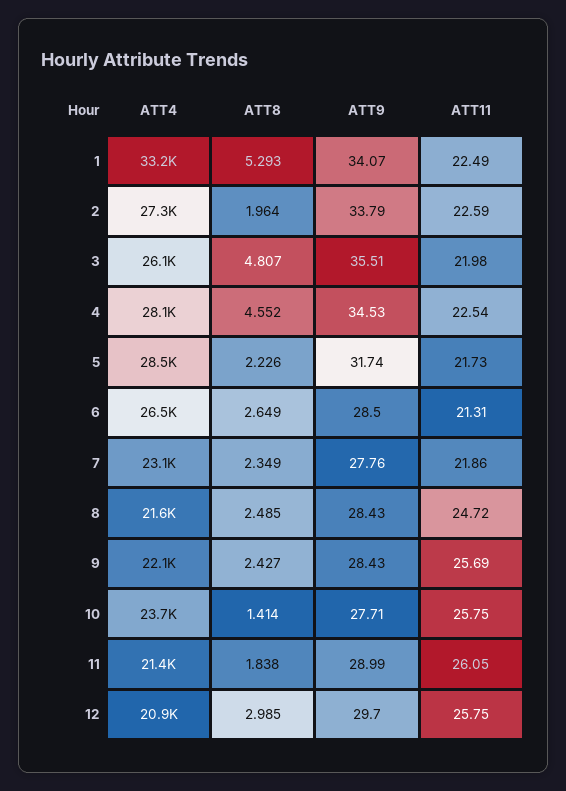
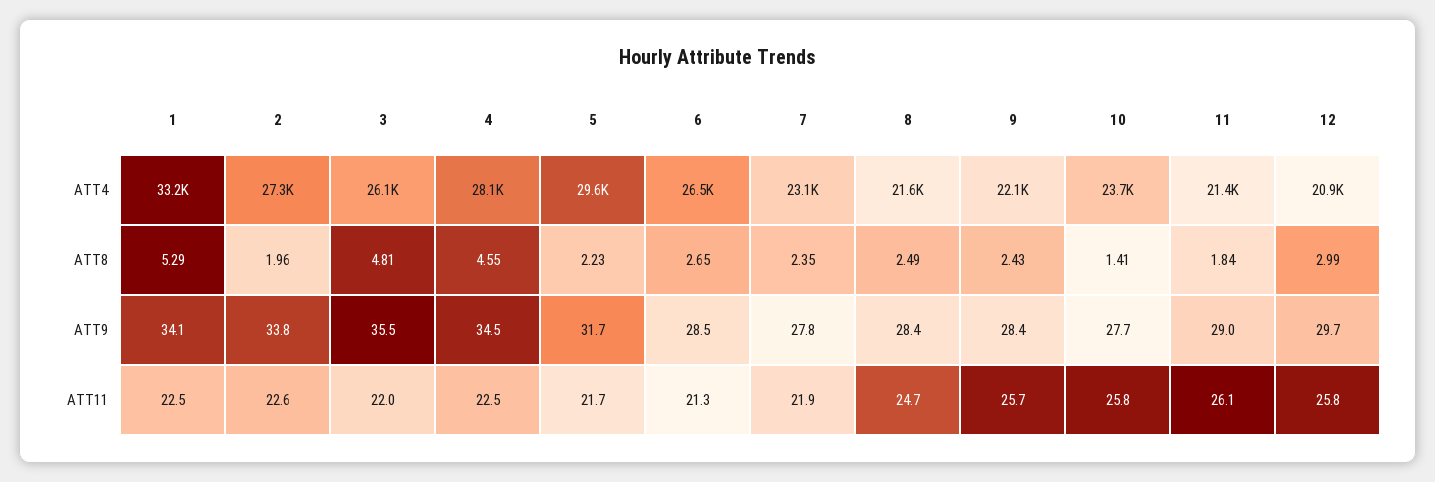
  {
    "ATT4": {
      "1": 33200,
      "2": 27300,
      "3": 26100,
      "4": 28100,
-     "5": 28500,
+     "5": 29600,
      "6": 26500,
      "7": 23100,
      "8": 21600,
      "9": 22100,
      "10": 23700,
      "11": 21400,
      "12": 20900
    },
    "ATT8": {
      "1": 5.293,
      "2": 1.964,
      "3": 4.807,
      "4": 4.552,
      "5": 2.226,
      "6": 2.649,
      "7": 2.349,
      "8": 2.485,
      "9": 2.427,
      "10": 1.414,
      "11": 1.838,
      "12": 2.985
    },
    "ATT9": {
      "1": 34.07,
      "2": 33.79,
      "3": 35.51,
      "4": 34.53,
      "5": 31.74,
      "6": 28.5,
      "7": 27.76,
      "8": 28.43,
      "9": 28.43,
      "10": 27.71,
      "11": 28.99,
      "12": 29.7
    },
    "ATT11": {
      "1": 22.49,
      "2": 22.59,
      "3": 21.98,
      "4": 22.54,
      "5": 21.73,
      "6": 21.31,
      "7": 21.86,
      "8": 24.72,
      "9": 25.69,
      "10": 25.75,
      "11": 26.05,
      "12": 25.75
    }
  }

